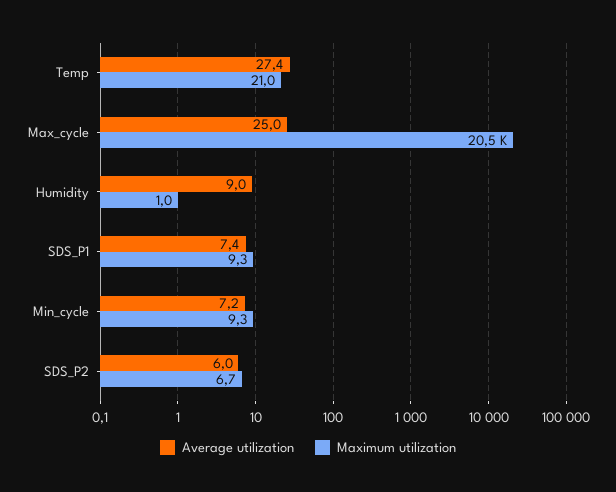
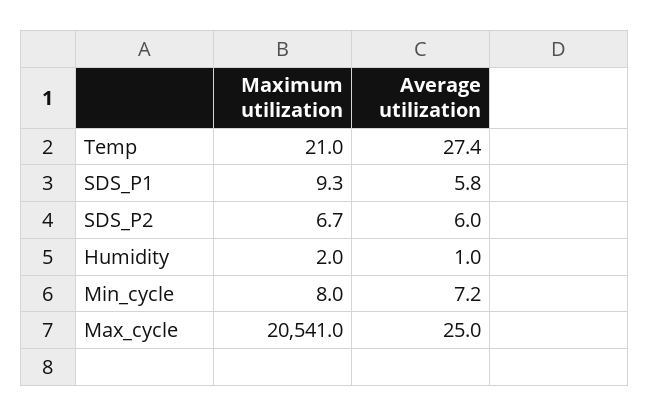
  {
    "Average utilization": {
      "Temp": 27.4,
      "Max_cycle": 25,
-     "Humidity": 9,
+     "Humidity": 1,
-     "SDS_P1": 7.4,
+     "SDS_P1": 5.8,
      "Min_cycle": 7.2,
      "SDS_P2": 6
    },
    "Maximum utilization": {
      "Temp": 21,
      "Max_cycle": 20541,
-     "Humidity": 1,
+     "Humidity": 2,
      "SDS_P1": 9.3,
-     "Min_cycle": 9.3,
+     "Min_cycle": 8,
      "SDS_P2": 6.7
    }
  }

